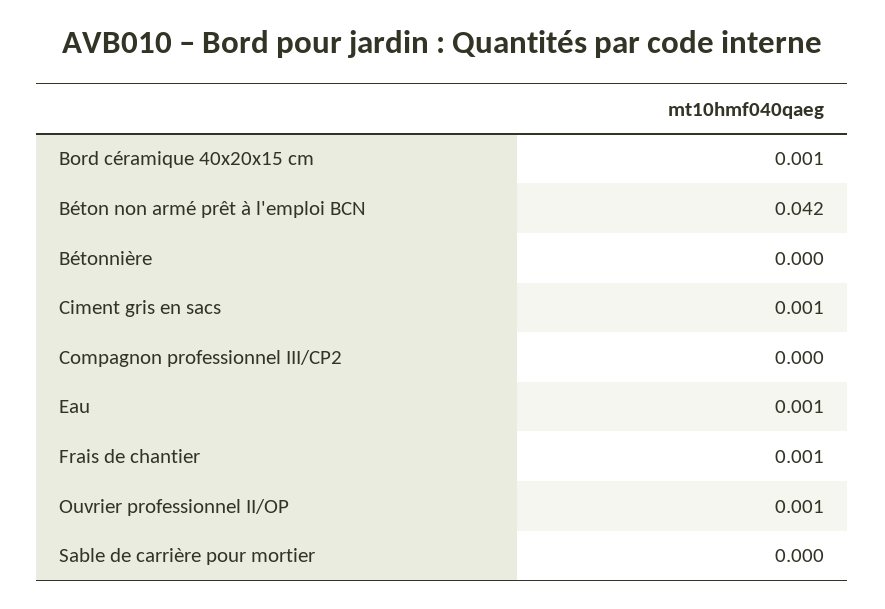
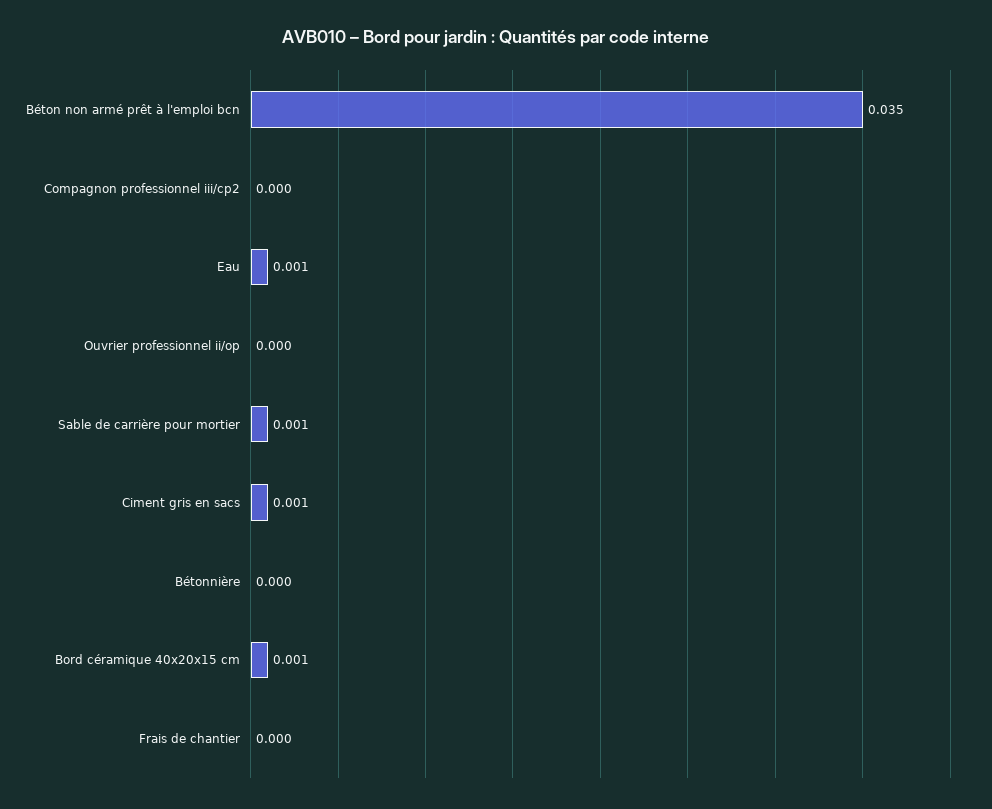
  {
    "Bord céramique 40x20x15 cm": 0.001,
-   "Béton non armé prêt à l'emploi BCN": 0.042,
+   "Béton non armé prêt à l'emploi BCN": 0.035,
    "Bétonnière": 0,
    "Ciment gris en sacs": 0.001,
    "Compagnon professionnel III/CP2": 0,
    "Eau": 0.001,
-   "Frais de chantier": 0.001,
+   "Frais de chantier": 0,
-   "Ouvrier professionnel II/OP": 0.001,
+   "Ouvrier professionnel II/OP": 0,
-   "Sable de carrière pour mortier": 0
+   "Sable de carrière pour mortier": 0.001
  }

